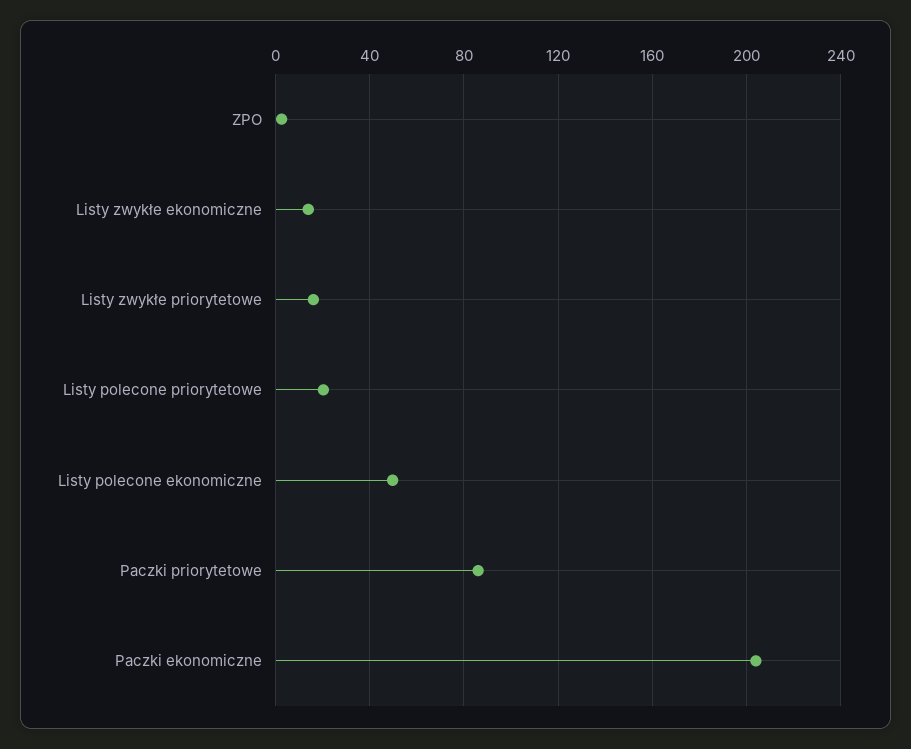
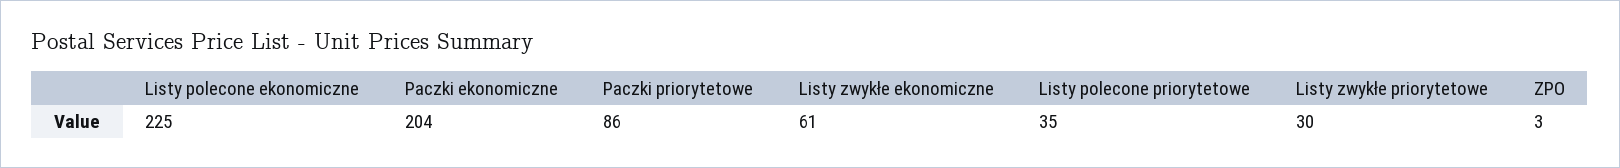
  {
    "ZPO": 3,
-   "Listy zwykłe ekonomiczne": 15,
+   "Listy zwykłe ekonomiczne": 61,
-   "Listy zwykłe priorytetowe": 15,
+   "Listy zwykłe priorytetowe": 30,
-   "Listy polecone priorytetowe": 20,
+   "Listy polecone priorytetowe": 35,
-   "Listy polecone ekonomiczne": 50,
+   "Listy polecone ekonomiczne": 225,
    "Paczki priorytetowe": 86,
    "Paczki ekonomiczne": 204
  }

